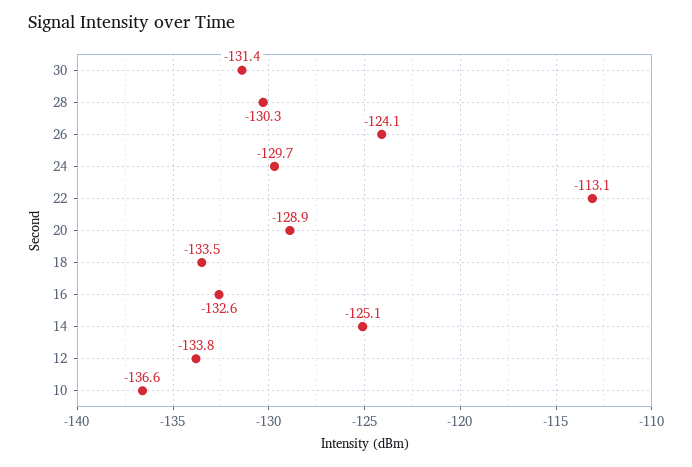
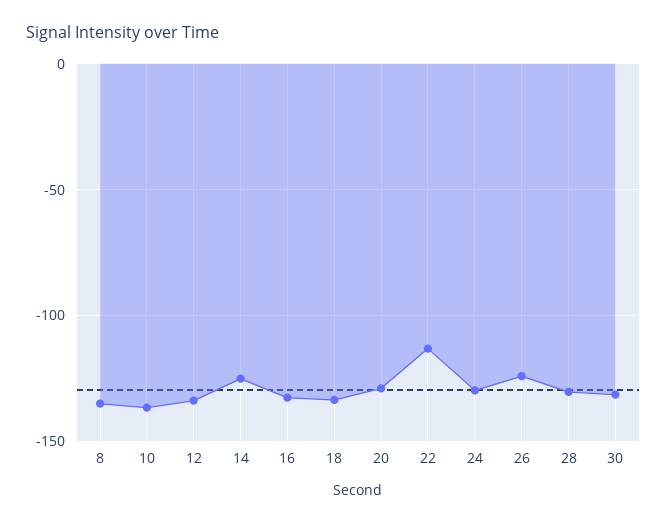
  {
    "30": -131.4,
    "28": -130.3,
    "26": -124.1,
    "24": -129.7,
    "22": -113.1,
    "20": -128.9,
    "18": -133.5,
    "16": -132.6,
    "14": -125.1,
    "12": -133.8,
-   "10": -136.6
+   "10": -136.6,
+   "8": -135
  }

